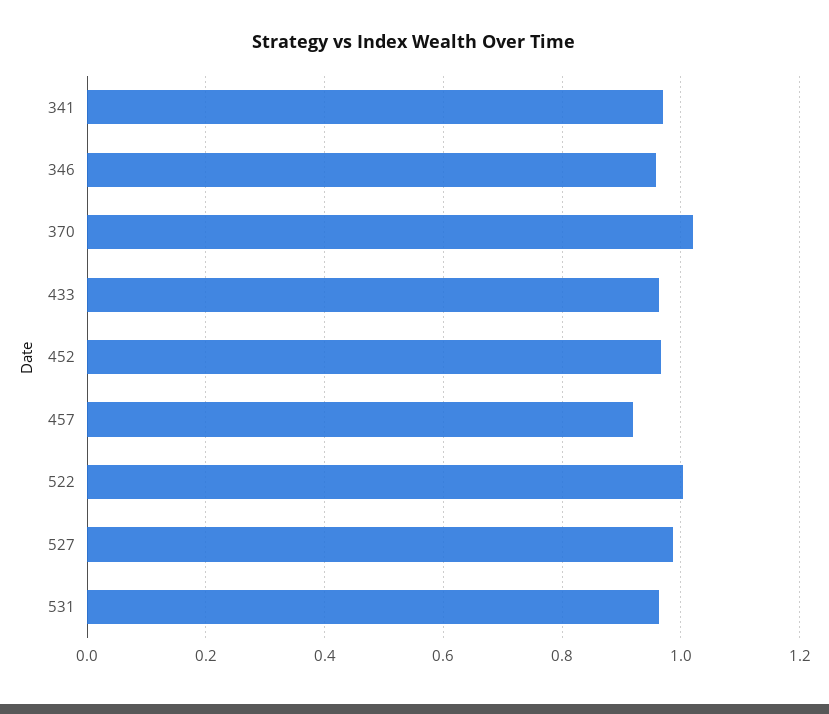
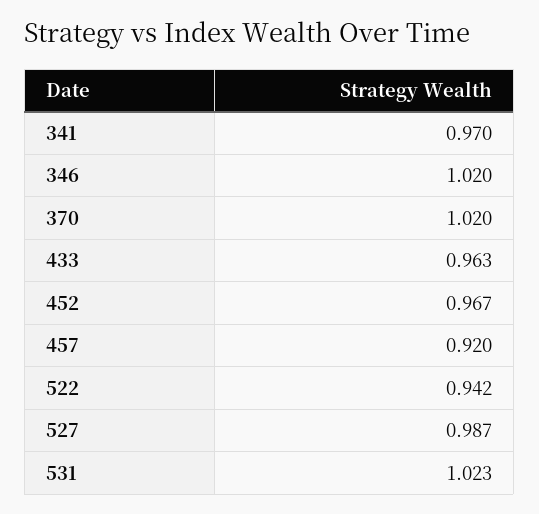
  {
    "341": 0.97,
-   "346": 0.96,
+   "346": 1.02,
    "370": 1.02,
    "433": 0.963,
    "452": 0.967,
    "457": 0.92,
-   "522": 1,
+   "522": 0.942,
    "527": 0.987,
-   "531": 0.96
+   "531": 1.023
  }

